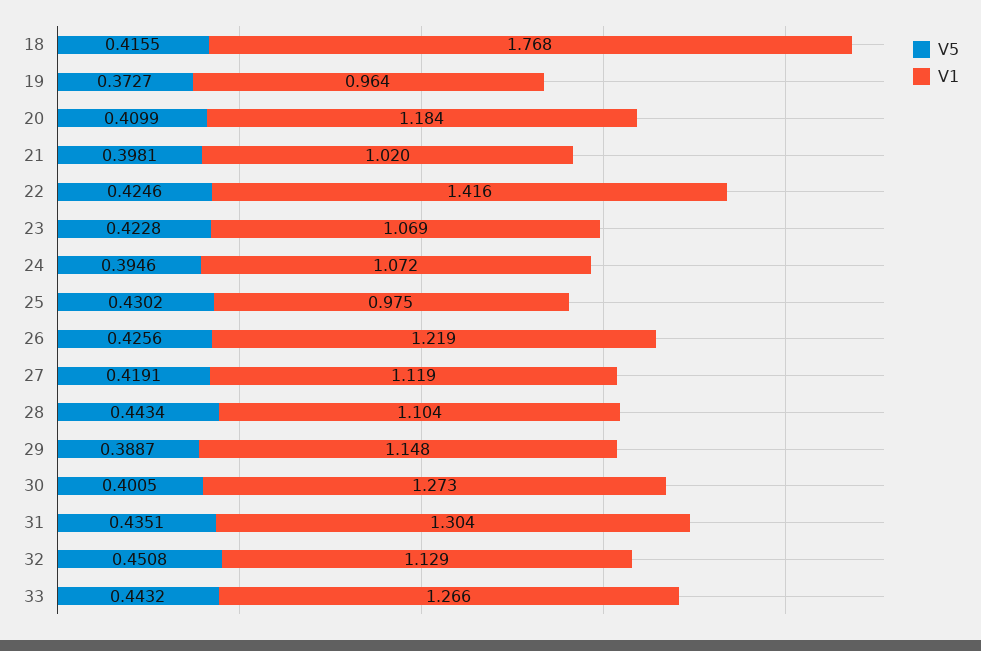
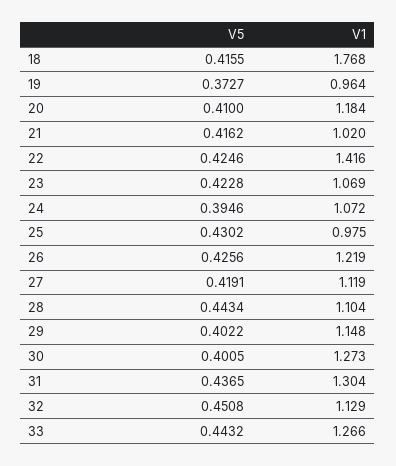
  {
    "V5": {
      "18": 0.4155,
      "19": 0.3727,
-     "20": 0.4099,
+     "20": 0.41,
-     "21": 0.3981,
+     "21": 0.4162,
      "22": 0.4246,
      "23": 0.4228,
      "24": 0.3946,
      "25": 0.4302,
      "26": 0.4256,
      "27": 0.4191,
      "28": 0.4434,
-     "29": 0.3887,
+     "29": 0.4022,
      "30": 0.4005,
-     "31": 0.4351,
+     "31": 0.4365,
      "32": 0.4508,
      "33": 0.4432
    },
    "V1": {
      "18": 1.768,
      "19": 0.964,
      "20": 1.184,
      "21": 1.02,
      "22": 1.416,
      "23": 1.069,
      "24": 1.072,
      "25": 0.975,
      "26": 1.219,
      "27": 1.119,
      "28": 1.104,
      "29": 1.148,
      "30": 1.273,
      "31": 1.304,
      "32": 1.129,
      "33": 1.266
    }
  }

